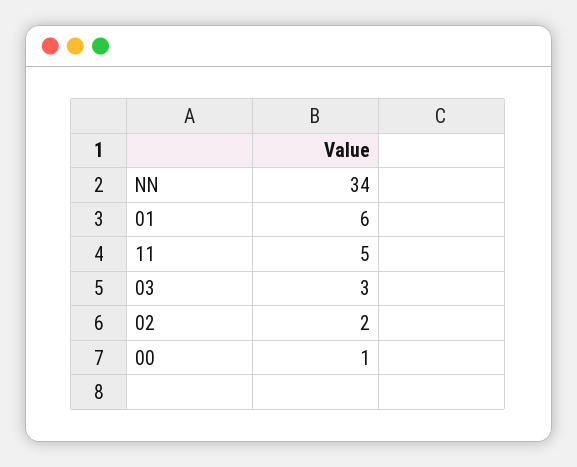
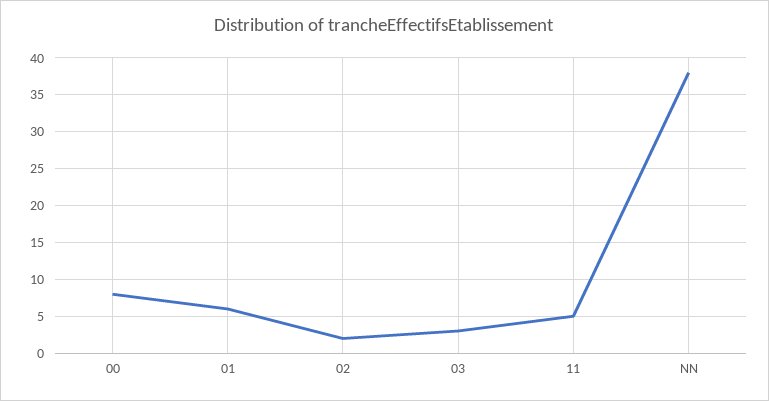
  {
-   "NN": 34,
+   "NN": 38,
    "01": 6,
    "11": 5,
    "03": 3,
    "02": 2,
-   "00": 1
+   "00": 8
  }

